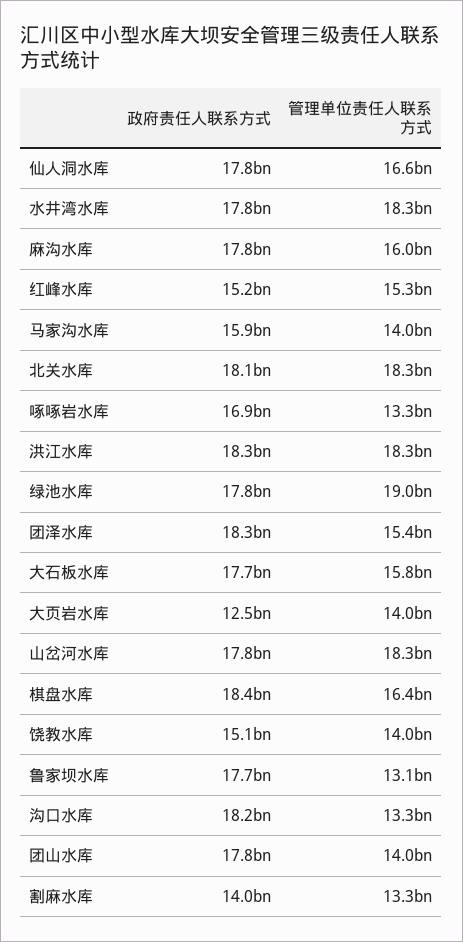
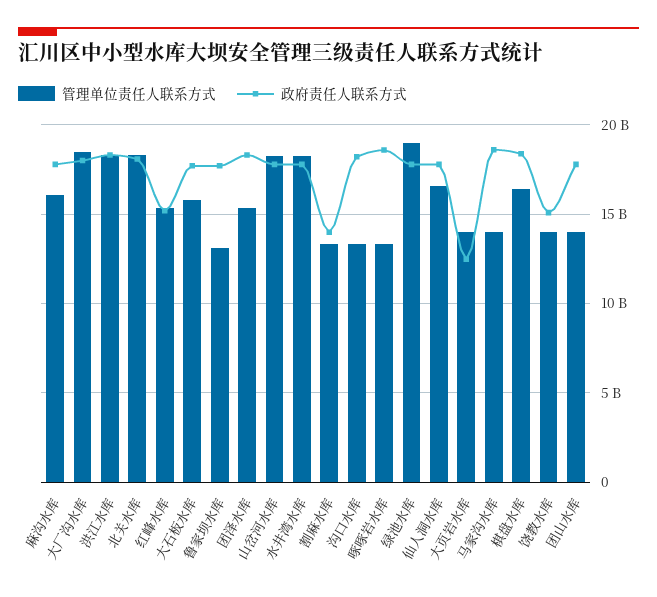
  {
    "政府责任人联系方式": {
      "仙人洞水库": 17800000000,
      "水井湾水库": 17800000000,
      "麻沟水库": 17800000000,
      "红峰水库": 15200000000,
-     "马家沟水库": 15900000000,
+     "马家沟水库": 18500000000,
      "北关水库": 18100000000,
-     "啄啄岩水库": 16900000000,
+     "啄啄岩水库": 18500000000,
      "洪江水库": 18300000000,
      "绿池水库": 17800000000,
      "团泽水库": 18300000000,
      "大石板水库": 17700000000,
      "大页岩水库": 12500000000,
      "山岔河水库": 17800000000,
      "棋盘水库": 18400000000,
      "饶教水库": 15100000000,
      "鲁家坝水库": 17700000000,
      "沟口水库": 18200000000,
      "团山水库": 17800000000,
-     "割麻水库": 14000000000
+     "割麻水库": 14000000000,
+     "大厂沟水库": 18000000000
    },
    "管理单位责任人联系方式": {
      "仙人洞水库": 16600000000,
      "水井湾水库": 18300000000,
      "麻沟水库": 16000000000,
      "红峰水库": 15300000000,
      "马家沟水库": 14000000000,
      "北关水库": 18300000000,
      "啄啄岩水库": 13300000000,
      "洪江水库": 18300000000,
      "绿池水库": 19000000000,
      "团泽水库": 15400000000,
      "大石板水库": 15800000000,
      "大页岩水库": 14000000000,
      "山岔河水库": 18300000000,
      "棋盘水库": 16400000000,
      "饶教水库": 14000000000,
      "鲁家坝水库": 13100000000,
      "沟口水库": 13300000000,
      "团山水库": 14000000000,
-     "割麻水库": 13300000000
+     "割麻水库": 13300000000,
+     "大厂沟水库": 18500000000
    }
  }

